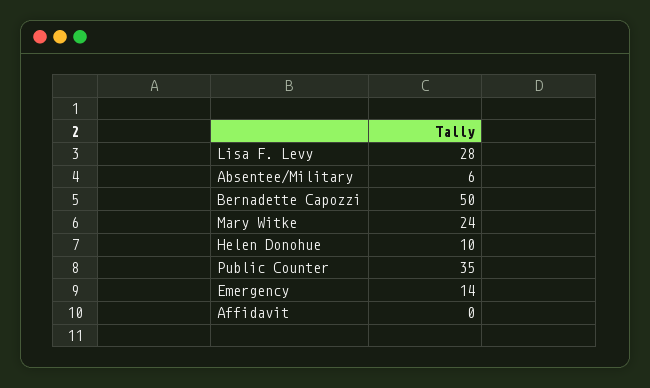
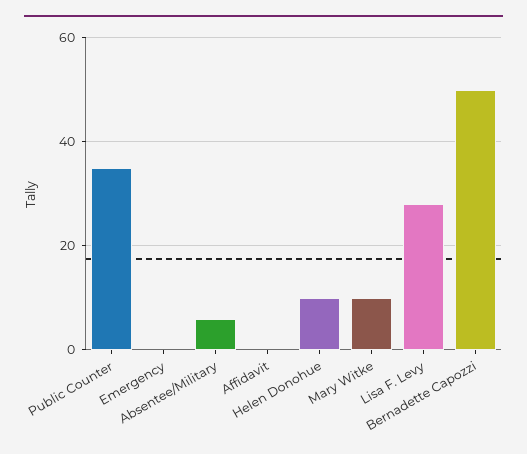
  {
    "Lisa F. Levy": 28,
    "Absentee/Military": 6,
    "Bernadette Capozzi": 50,
-   "Mary Witke": 24,
+   "Mary Witke": 10,
    "Helen Donohue": 10,
    "Public Counter": 35,
-   "Emergency": 14,
+   "Emergency": 0,
    "Affidavit": 0
  }

